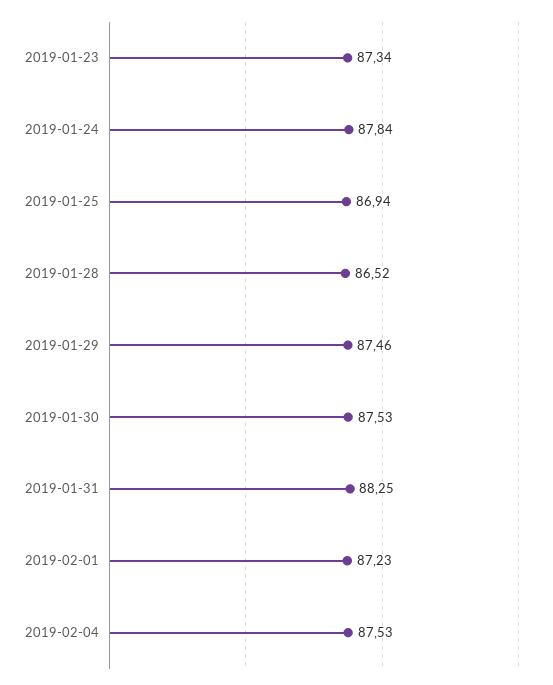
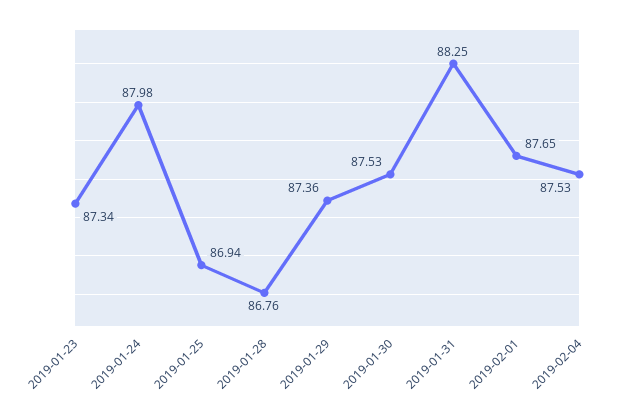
  {
    "2019-01-23": 87.34,
-   "2019-01-24": 87.84,
+   "2019-01-24": 87.98,
    "2019-01-25": 86.94,
-   "2019-01-28": 86.52,
+   "2019-01-28": 86.76,
-   "2019-01-29": 87.46,
+   "2019-01-29": 87.36,
    "2019-01-30": 87.53,
    "2019-01-31": 88.25,
-   "2019-02-01": 87.23,
+   "2019-02-01": 87.65,
    "2019-02-04": 87.53
  }

